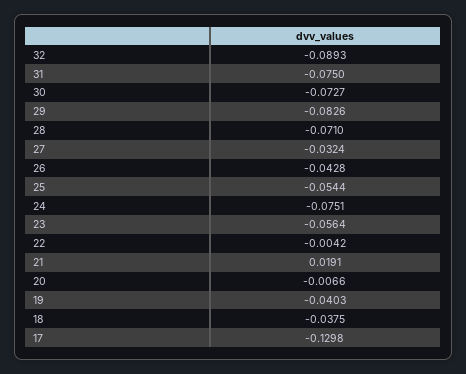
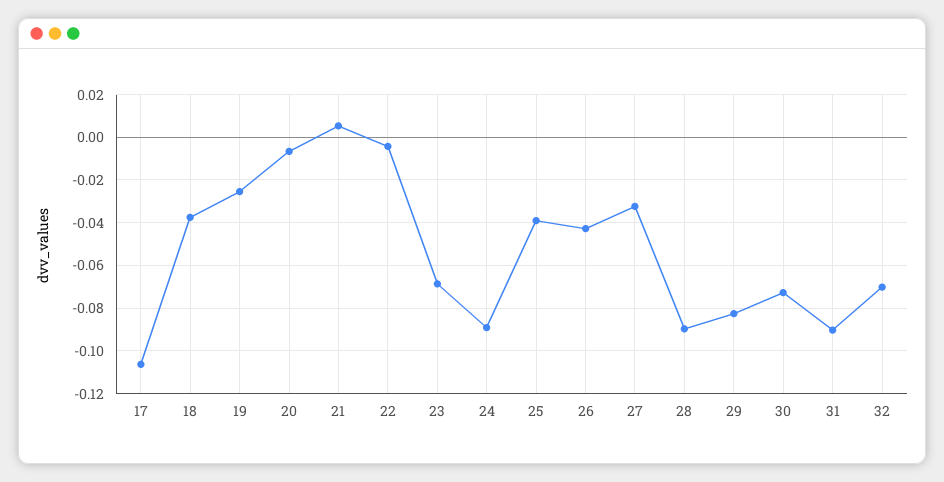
  {
-   "32": -0.0893,
+   "32": -0.07,
-   "31": -0.075,
+   "31": -0.09,
    "30": -0.0727,
    "29": -0.0826,
-   "28": -0.071,
+   "28": -0.09,
    "27": -0.0324,
    "26": -0.0428,
-   "25": -0.0544,
+   "25": -0.04,
-   "24": -0.0751,
+   "24": -0.09,
-   "23": -0.0564,
+   "23": -0.07,
    "22": -0.0042,
-   "21": 0.0191,
+   "21": 0.005,
    "20": -0.0066,
-   "19": -0.0403,
+   "19": -0.025,
    "18": -0.0375,
-   "17": -0.1298
+   "17": -0.105
  }

